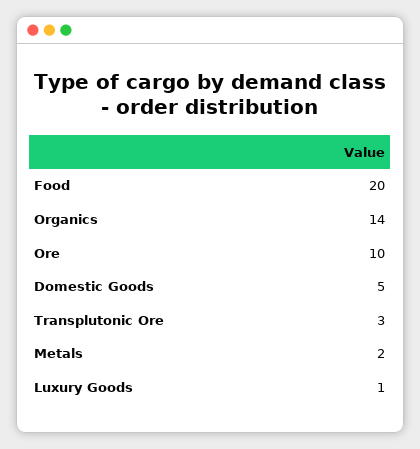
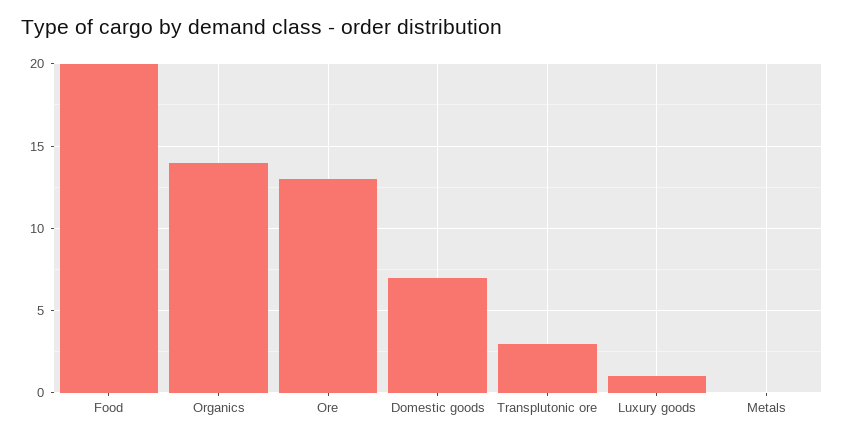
  {
    "Food": 20,
    "Organics": 14,
-   "Ore": 10,
+   "Ore": 13,
-   "Domestic Goods": 5,
+   "Domestic Goods": 7,
    "Transplutonic Ore": 3,
-   "Metals": 2,
+   "Metals": 0,
    "Luxury Goods": 1
  }

